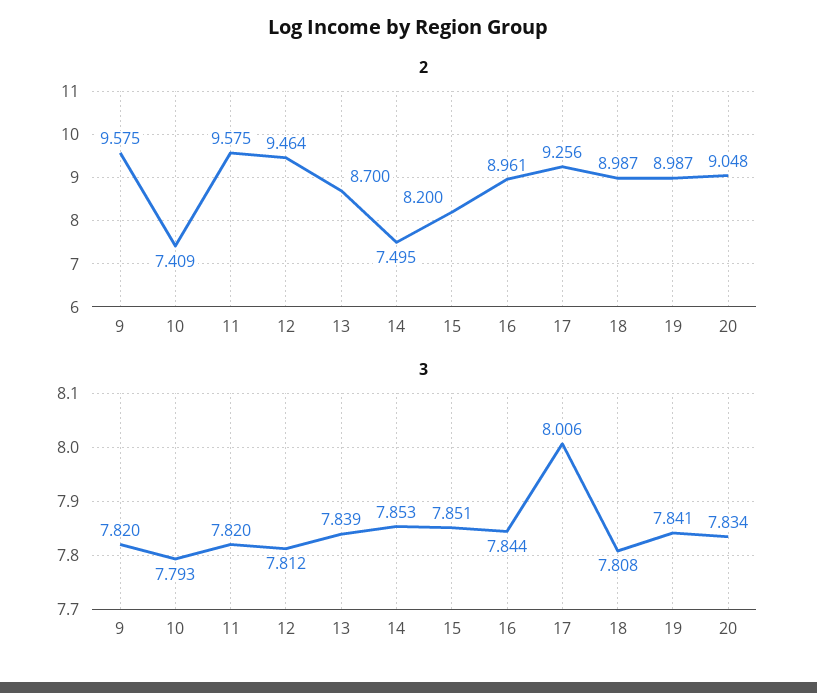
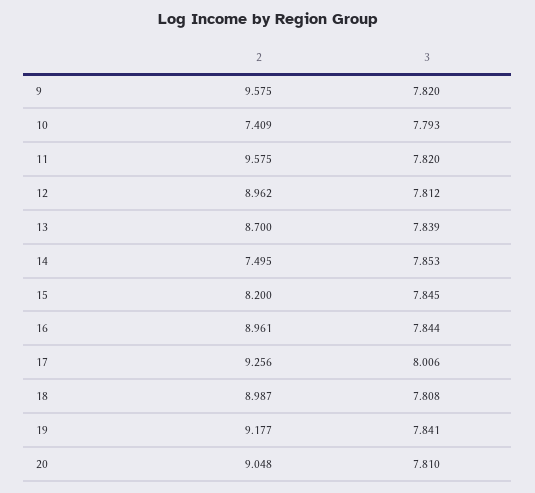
  {
    "2": {
      "9": 9.575,
      "10": 7.409,
      "11": 9.575,
-     "12": 9.464,
+     "12": 8.962,
      "13": 8.7,
      "14": 7.495,
      "15": 8.2,
      "16": 8.961,
      "17": 9.256,
      "18": 8.987,
-     "19": 8.987,
+     "19": 9.177,
      "20": 9.048
    },
    "3": {
      "9": 7.82,
      "10": 7.793,
      "11": 7.82,
      "12": 7.812,
      "13": 7.839,
      "14": 7.853,
-     "15": 7.851,
+     "15": 7.845,
      "16": 7.844,
      "17": 8.006,
      "18": 7.808,
      "19": 7.841,
-     "20": 7.834
+     "20": 7.81
    }
  }

